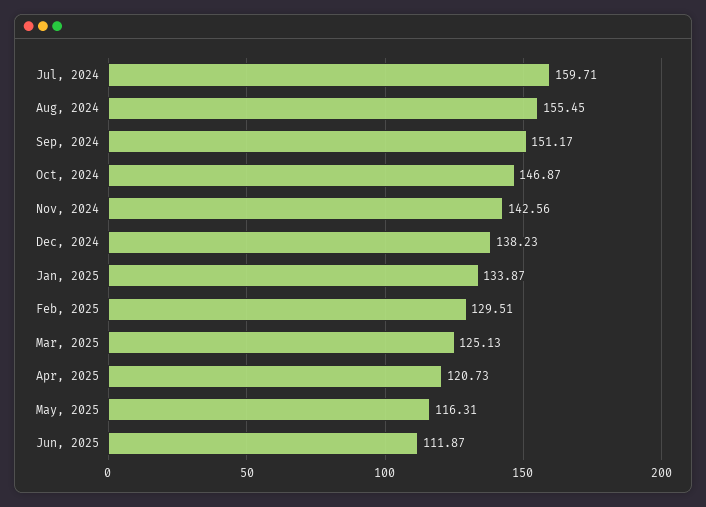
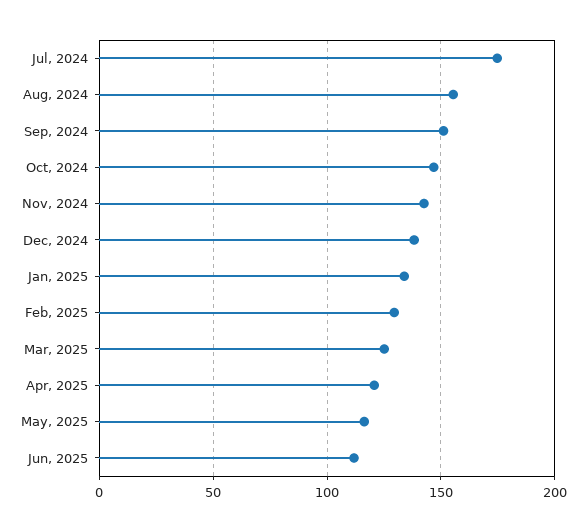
  {
-   "Jul, 2024": 159.71,
+   "Jul, 2024": 175,
    "Aug, 2024": 155.45,
    "Sep, 2024": 151.17,
    "Oct, 2024": 146.87,
    "Nov, 2024": 142.56,
    "Dec, 2024": 138.23,
    "Jan, 2025": 133.87,
    "Feb, 2025": 129.51,
    "Mar, 2025": 125.13,
    "Apr, 2025": 120.73,
    "May, 2025": 116.31,
    "Jun, 2025": 111.87
  }

